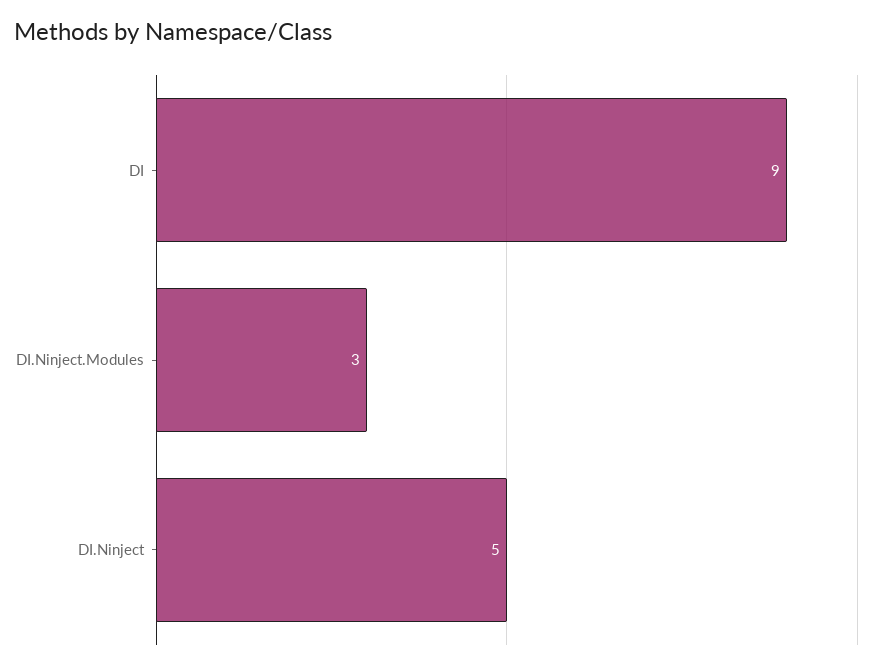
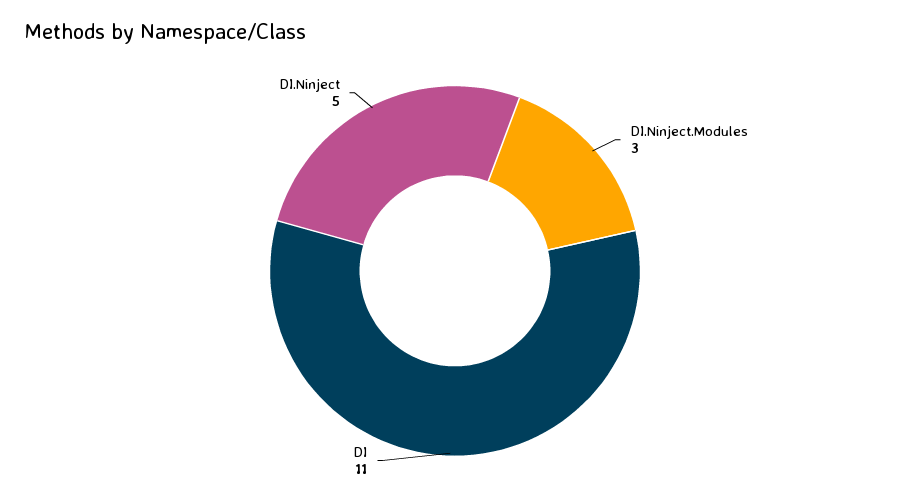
  {
-   "DI": 9,
+   "DI": 11,
    "DI.Ninject.Modules": 3,
    "DI.Ninject": 5
  }

